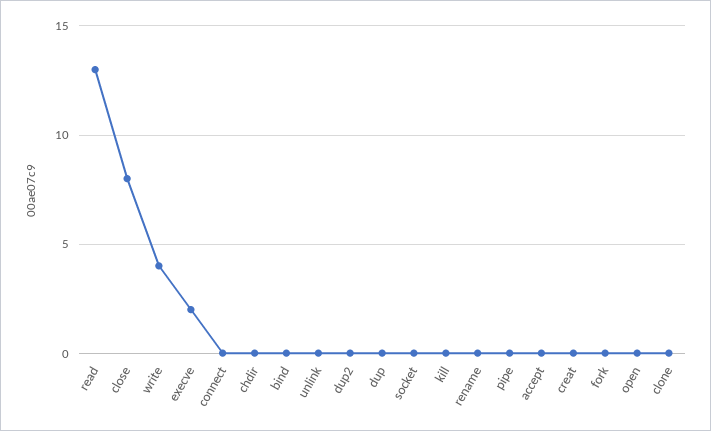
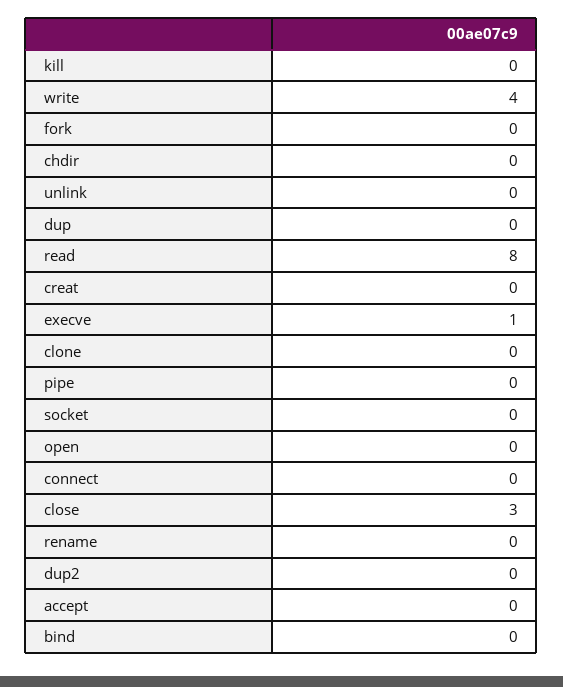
  {
-   "read": 13,
+   "read": 8,
-   "close": 8,
+   "close": 3,
    "write": 4,
-   "execve": 2,
+   "execve": 1,
    "connect": 0,
    "chdir": 0,
    "bind": 0,
    "unlink": 0,
    "dup2": 0,
    "dup": 0,
    "socket": 0,
    "kill": 0,
    "rename": 0,
    "pipe": 0,
    "accept": 0,
    "creat": 0,
    "fork": 0,
    "open": 0,
    "clone": 0
  }

